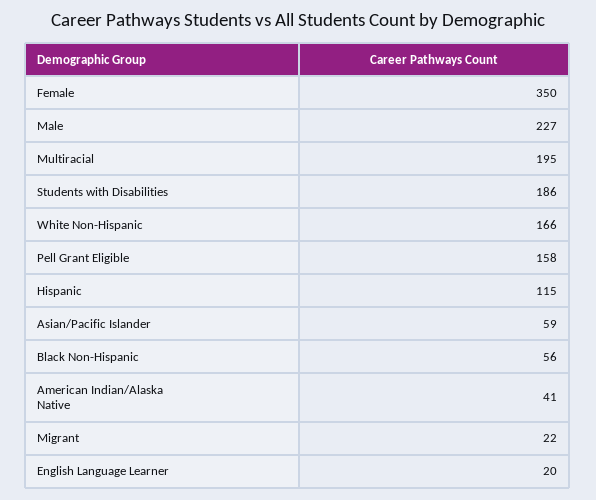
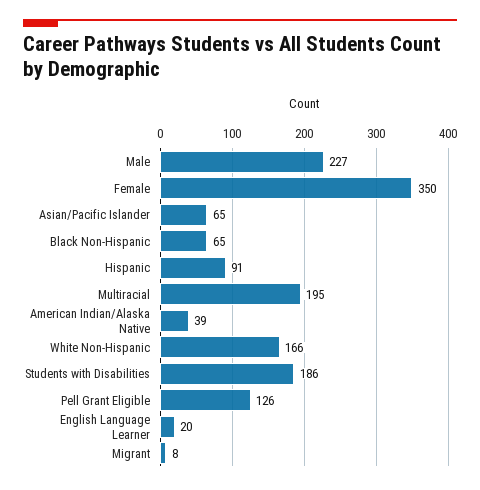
  {
    "Female": 350,
    "Male": 227,
    "Multiracial": 195,
    "Students with Disabilities": 186,
    "White Non-Hispanic": 166,
-   "Pell Grant Eligible": 158,
+   "Pell Grant Eligible": 126,
-   "Hispanic": 115,
+   "Hispanic": 91,
-   "Asian/Pacific Islander": 59,
+   "Asian/Pacific Islander": 65,
-   "Black Non-Hispanic": 56,
+   "Black Non-Hispanic": 65,
-   "American Indian/Alaska Native": 41,
+   "American Indian/Alaska Native": 39,
-   "Migrant": 22,
+   "Migrant": 8,
    "English Language Learner": 20
  }

